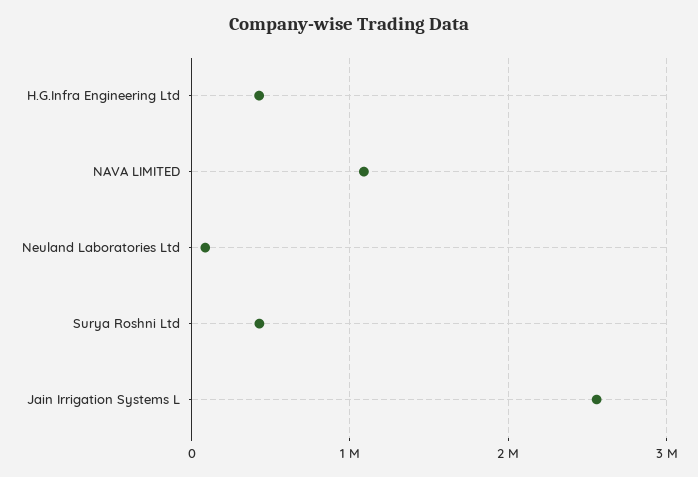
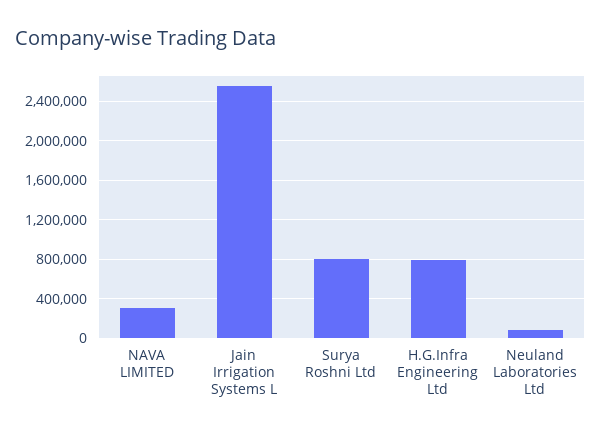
  {
-   "H.G.Infra Engineering Ltd": 400000,
+   "H.G.Infra Engineering Ltd": 800000,
-   "NAVA LIMITED": 1100000,
+   "NAVA LIMITED": 300000,
    "Neuland Laboratories Ltd": 100000,
-   "Surya Roshni Ltd": 400000,
+   "Surya Roshni Ltd": 800000,
    "Jain Irrigation Systems L": 2600000
  }

